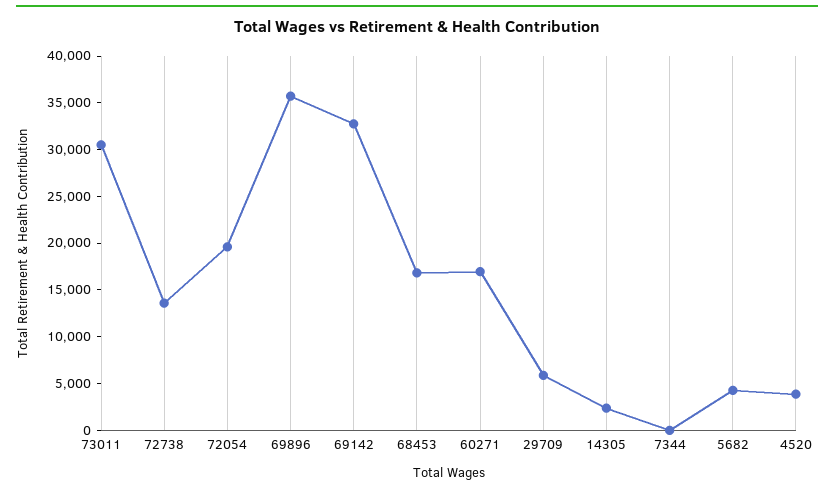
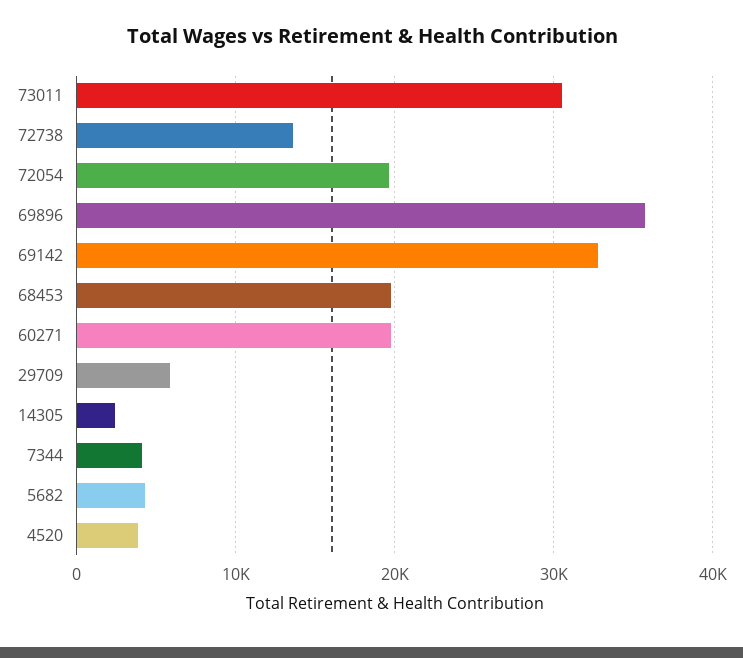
  {
    "73011": 31000,
    "72738": 14000,
    "72054": 20000,
    "69896": 36000,
    "69142": 33000,
-   "68453": 17000,
+   "68453": 20000,
-   "60271": 17000,
+   "60271": 20000,
    "29709": 6000,
    "14305": 2000,
-   "7344": 0,
+   "7344": 4000,
    "5682": 4000,
    "4520": 4000
  }

